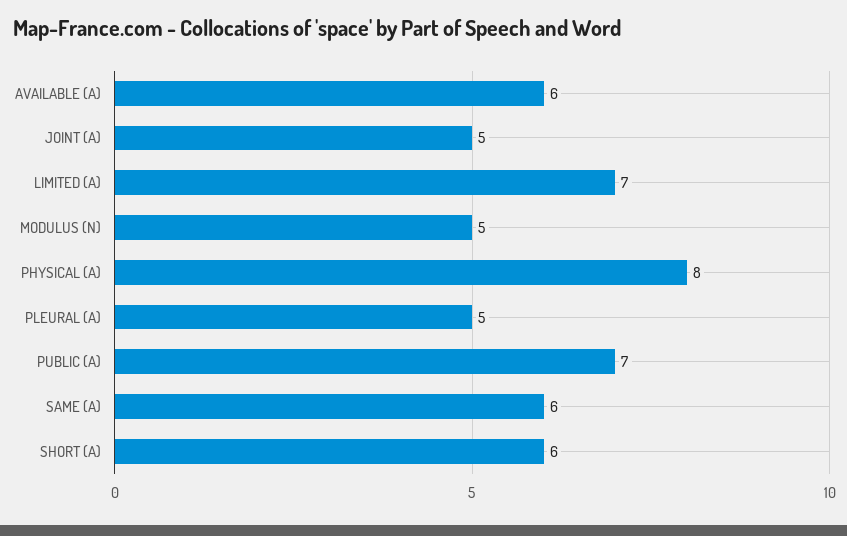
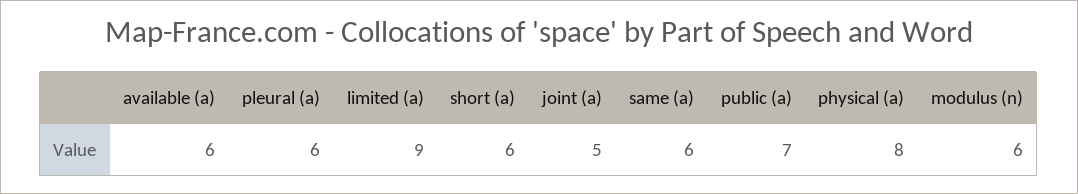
  {
    "AVAILABLE (A)": 6,
    "JOINT (A)": 5,
-   "LIMITED (A)": 7,
+   "LIMITED (A)": 9,
-   "MODULUS (N)": 5,
+   "MODULUS (N)": 6,
    "PHYSICAL (A)": 8,
-   "PLEURAL (A)": 5,
+   "PLEURAL (A)": 6,
    "PUBLIC (A)": 7,
    "SAME (A)": 6,
    "SHORT (A)": 6
  }

